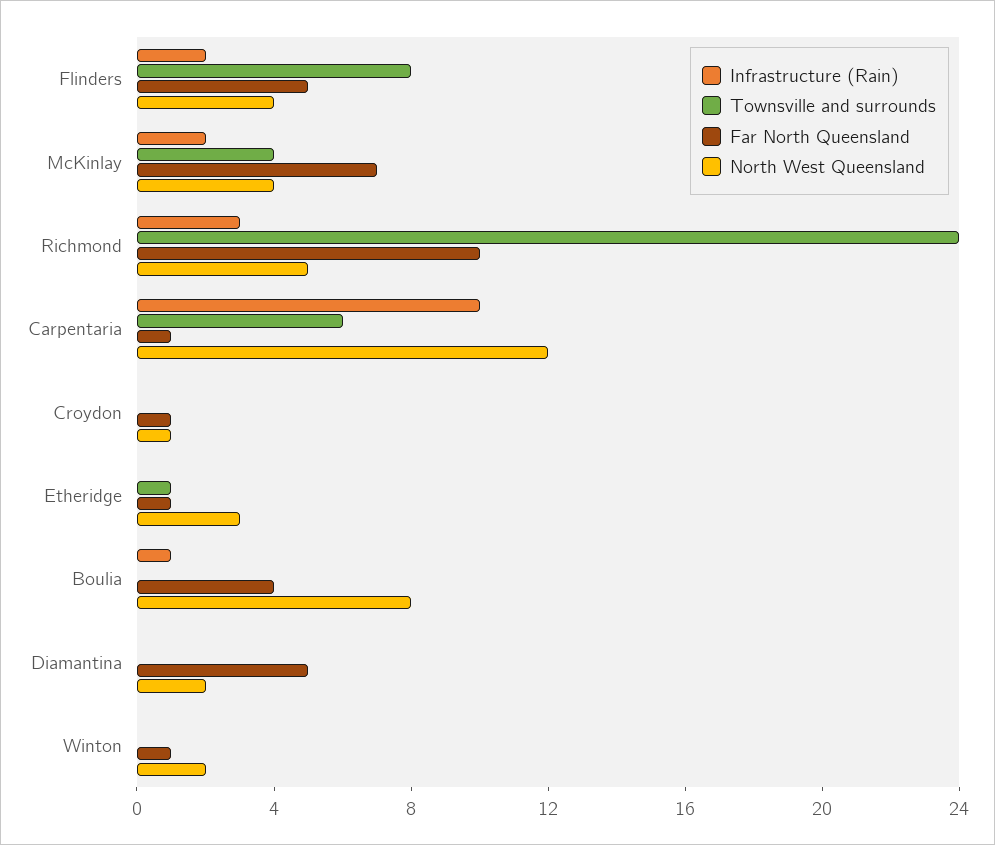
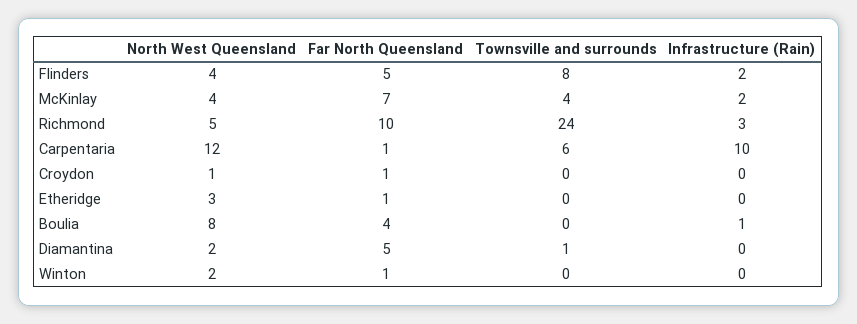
  {
    "Infrastructure (Rain)": {
      "Flinders": 2,
      "McKinlay": 2,
      "Richmond": 3,
      "Carpentaria": 10,
      "Croydon": 0,
      "Etheridge": 0,
      "Boulia": 1,
      "Diamantina": 0,
      "Winton": 0
    },
    "Townsville and surrounds": {
      "Flinders": 8,
      "McKinlay": 4,
      "Richmond": 24,
      "Carpentaria": 6,
      "Croydon": 0,
-     "Etheridge": 1,
+     "Etheridge": 0,
      "Boulia": 0,
-     "Diamantina": 0,
+     "Diamantina": 1,
      "Winton": 0
    },
    "Far North Queensland": {
      "Flinders": 5,
      "McKinlay": 7,
      "Richmond": 10,
      "Carpentaria": 1,
      "Croydon": 1,
      "Etheridge": 1,
      "Boulia": 4,
      "Diamantina": 5,
      "Winton": 1
    },
    "North West Queensland": {
      "Flinders": 4,
      "McKinlay": 4,
      "Richmond": 5,
      "Carpentaria": 12,
      "Croydon": 1,
      "Etheridge": 3,
      "Boulia": 8,
      "Diamantina": 2,
      "Winton": 2
    }
  }

